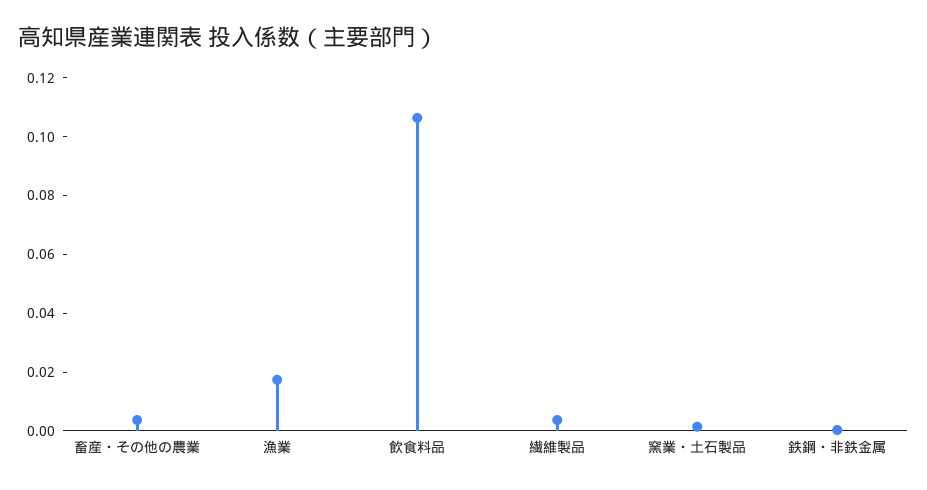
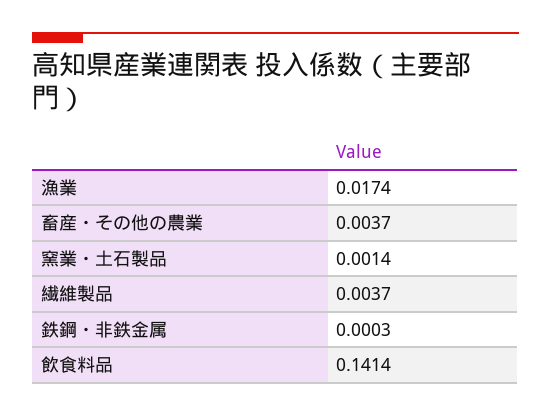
  {
    "畜産・その他の農業": 0.0037,
    "漁業": 0.0174,
-   "飲食料品": 0.105,
+   "飲食料品": 0.1414,
    "繊維製品": 0.0037,
    "窯業・土石製品": 0.0014,
    "鉄鋼・非鉄金属": 0.0003
  }

